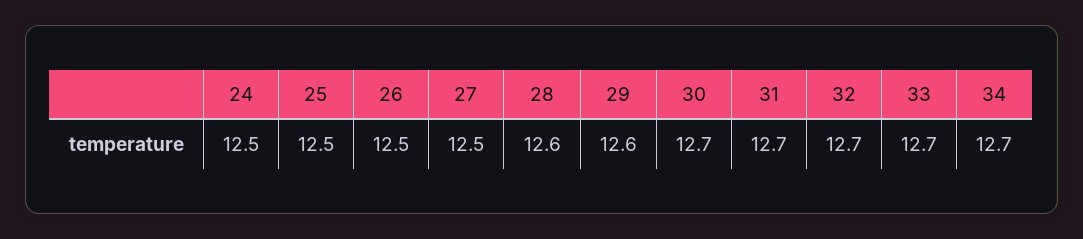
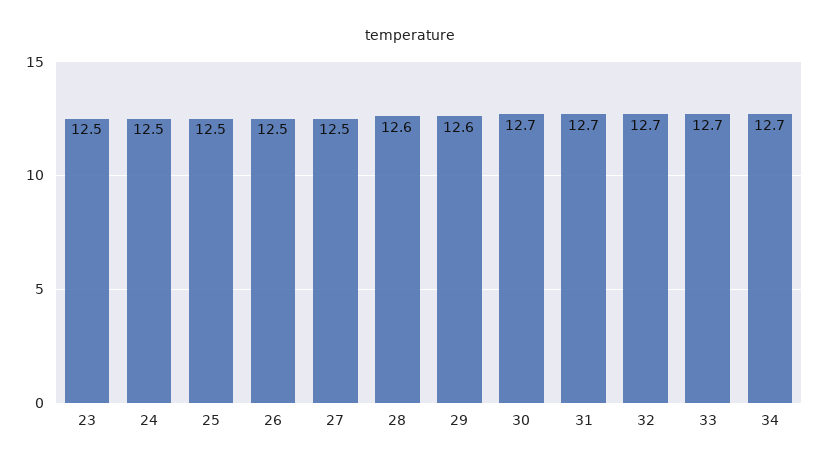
  {
    "24": 12.5,
    "25": 12.5,
    "26": 12.5,
    "27": 12.5,
    "28": 12.6,
    "29": 12.6,
    "30": 12.7,
    "31": 12.7,
    "32": 12.7,
    "33": 12.7,
-   "34": 12.7
+   "34": 12.7,
+   "23": 12.5
  }

